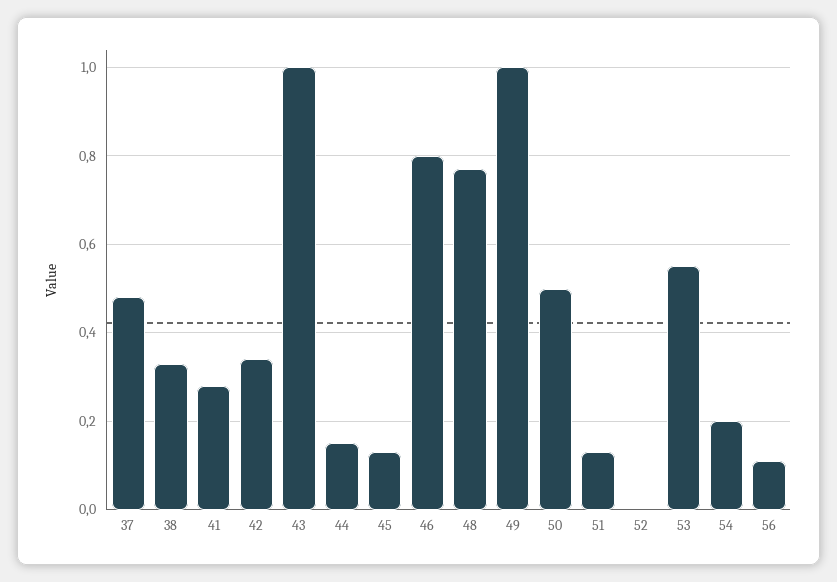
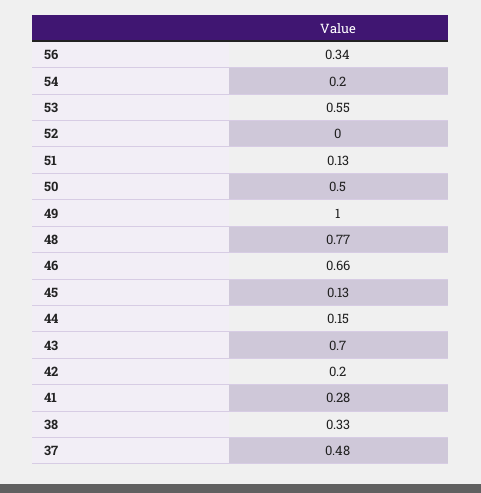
  {
    "37": 0.48,
    "38": 0.33,
    "41": 0.28,
-   "42": 0.35,
+   "42": 0.2,
-   "43": 1,
+   "43": 0.7,
    "44": 0.15,
    "45": 0.13,
-   "46": 0.8,
+   "46": 0.66,
    "48": 0.77,
    "49": 1,
    "50": 0.5,
    "51": 0.13,
    "52": 0,
    "53": 0.55,
    "54": 0.2,
-   "56": 0.1
+   "56": 0.34
  }

